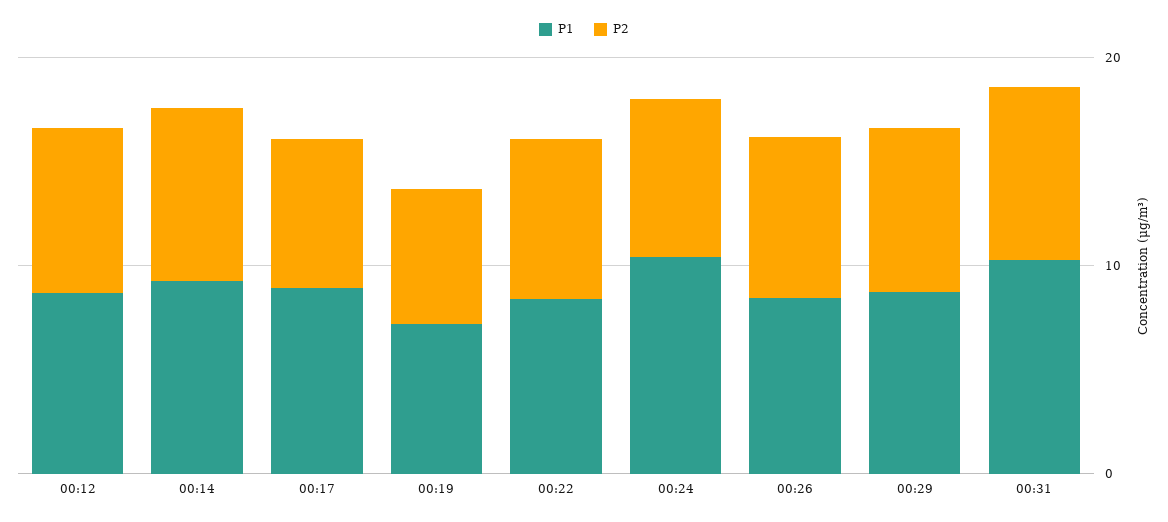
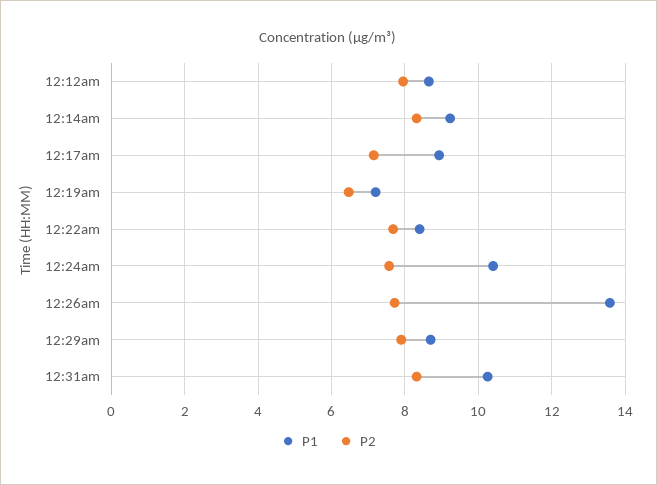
  {
    "P1": {
      "00:12": 8.6,
      "00:14": 9.2,
      "00:17": 9,
      "00:19": 7.2,
      "00:22": 8.4,
      "00:24": 10.4,
-     "00:26": 8,
+     "00:26": 13.6,
      "00:29": 8.8,
      "00:31": 10.2
    },
    "P2": {
      "00:12": 8,
      "00:14": 8.4,
      "00:17": 7.2,
      "00:19": 6.4,
      "00:22": 7.6,
      "00:24": 7.6,
      "00:26": 7.8,
      "00:29": 8,
      "00:31": 8.4
    }
  }

